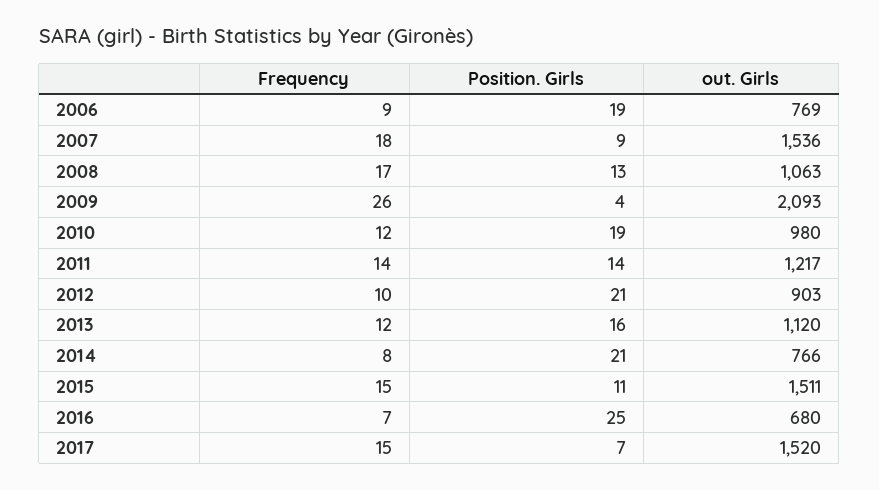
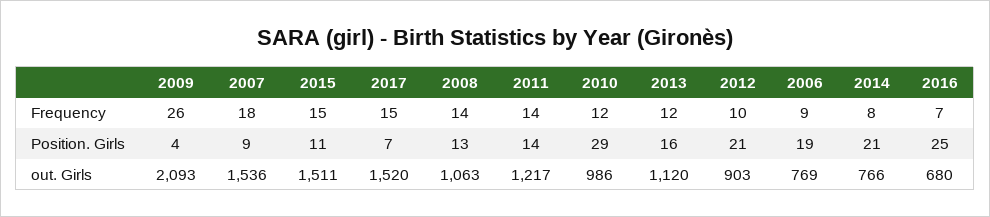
  {
    "Frequency": {
      "2006": 9,
      "2007": 18,
-     "2008": 17,
+     "2008": 14,
      "2009": 26,
      "2010": 12,
      "2011": 14,
      "2012": 10,
      "2013": 12,
      "2014": 8,
      "2015": 15,
      "2016": 7,
      "2017": 15
    },
    "Position. Girls": {
      "2006": 19,
      "2007": 9,
      "2008": 13,
      "2009": 4,
-     "2010": 19,
+     "2010": 29,
      "2011": 14,
      "2012": 21,
      "2013": 16,
      "2014": 21,
      "2015": 11,
      "2016": 25,
      "2017": 7
    },
    "out. Girls": {
      "2006": 769,
      "2007": 1536,
      "2008": 1063,
      "2009": 2093,
-     "2010": 980,
+     "2010": 986,
      "2011": 1217,
      "2012": 903,
      "2013": 1120,
      "2014": 766,
      "2015": 1511,
      "2016": 680,
      "2017": 1520
    }
  }

